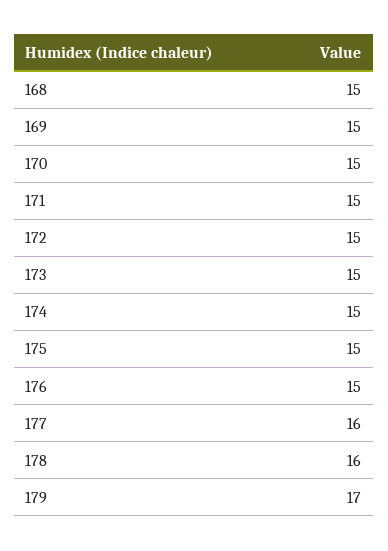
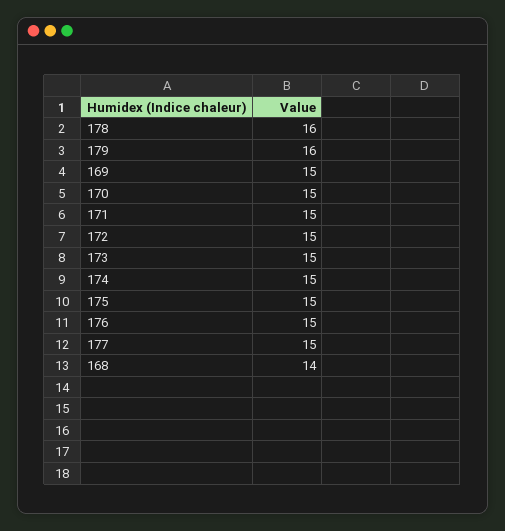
  {
-   "168": 15,
+   "168": 14,
    "169": 15,
    "170": 15,
    "171": 15,
    "172": 15,
    "173": 15,
    "174": 15,
    "175": 15,
    "176": 15,
-   "177": 16,
+   "177": 15,
    "178": 16,
-   "179": 17
+   "179": 16
  }

